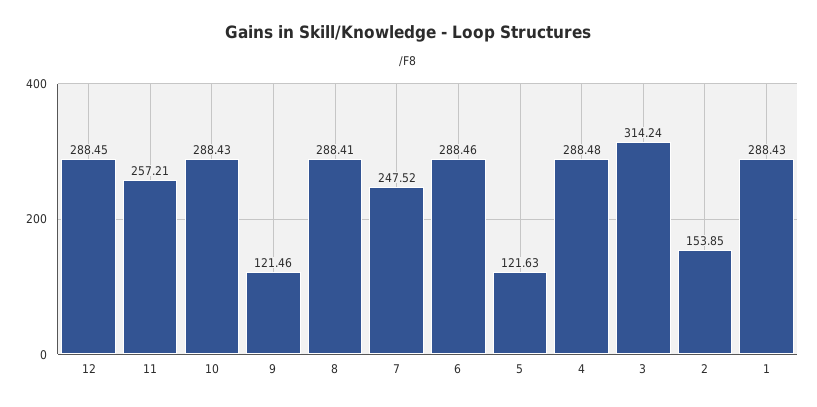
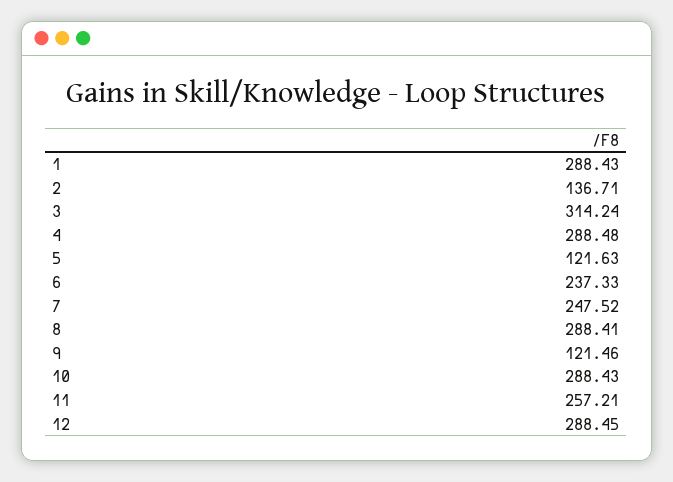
  {
    "12": 288.45,
    "11": 257.21,
    "10": 288.43,
    "9": 121.46,
    "8": 288.41,
    "7": 247.52,
-   "6": 288.46,
+   "6": 237.33,
    "5": 121.63,
    "4": 288.48,
    "3": 314.24,
-   "2": 153.85,
+   "2": 136.71,
    "1": 288.43
  }

